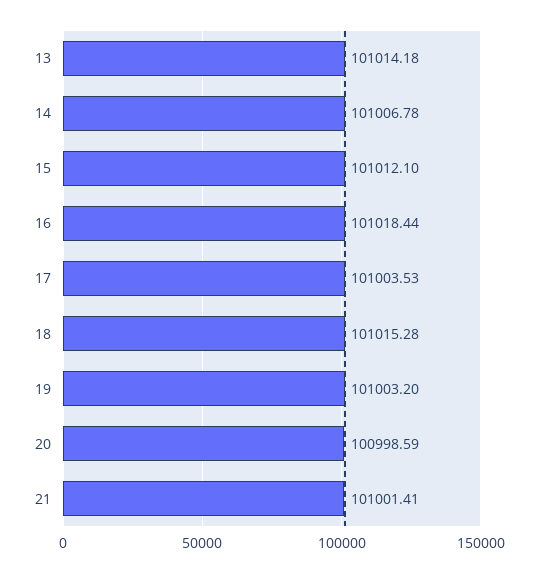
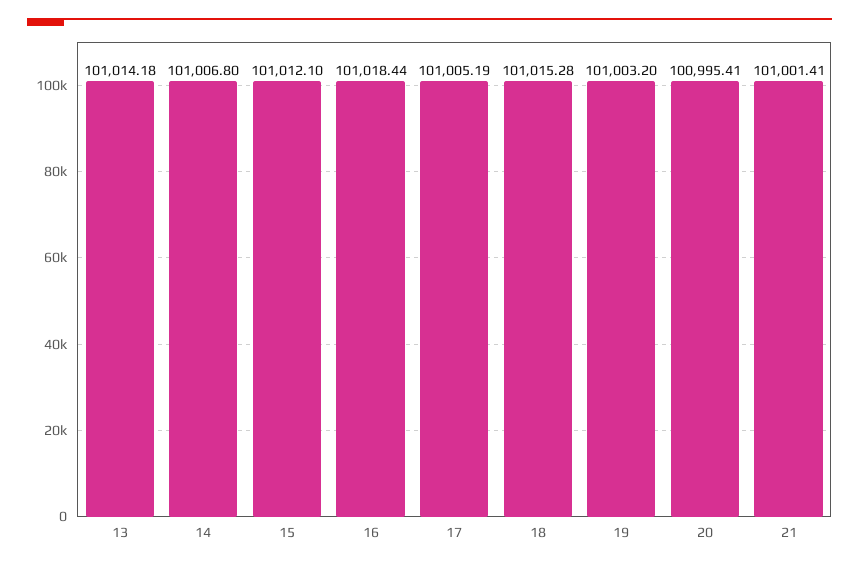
  {
    "13": 101014.18,
-   "14": 101006.78,
+   "14": 101006.8,
    "15": 101012.1,
    "16": 101018.44,
-   "17": 101003.53,
+   "17": 101005.19,
    "18": 101015.28,
    "19": 101003.2,
-   "20": 100998.59,
+   "20": 100995.41,
    "21": 101001.41
  }

